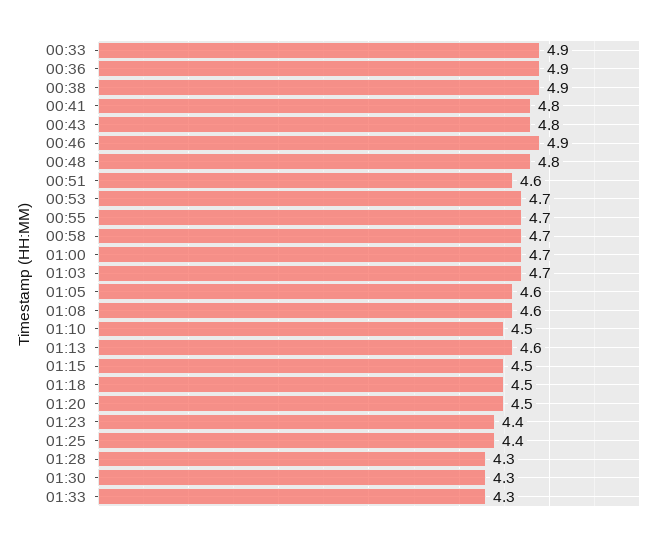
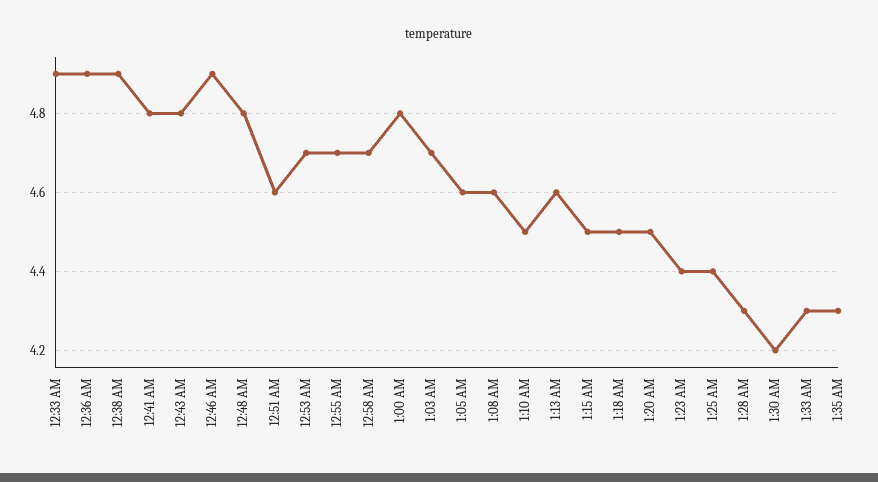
  {
    "00:33": 4.9,
    "00:36": 4.9,
    "00:38": 4.9,
    "00:41": 4.8,
    "00:43": 4.8,
    "00:46": 4.9,
    "00:48": 4.8,
    "00:51": 4.6,
    "00:53": 4.7,
    "00:55": 4.7,
    "00:58": 4.7,
-   "01:00": 4.7,
+   "01:00": 4.8,
    "01:03": 4.7,
    "01:05": 4.6,
    "01:08": 4.6,
    "01:10": 4.5,
    "01:13": 4.6,
    "01:15": 4.5,
    "01:18": 4.5,
    "01:20": 4.5,
    "01:23": 4.4,
    "01:25": 4.4,
    "01:28": 4.3,
-   "01:30": 4.3,
+   "01:30": 4.2,
-   "01:33": 4.3
+   "01:33": 4.3,
+   "1:35 AM": 4.3
  }

